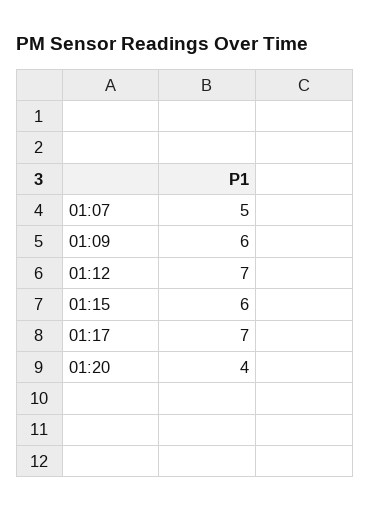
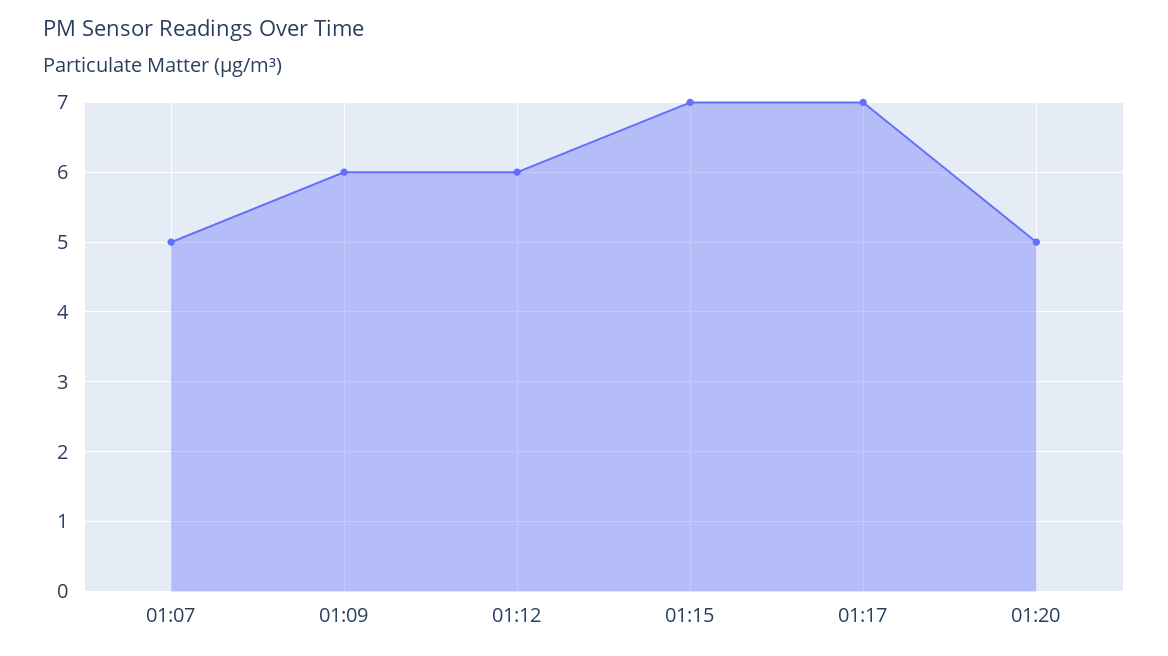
  {
    "01:07": 5,
    "01:09": 6,
-   "01:12": 7,
+   "01:12": 6,
-   "01:15": 6,
+   "01:15": 7,
    "01:17": 7,
-   "01:20": 4
+   "01:20": 5
  }

